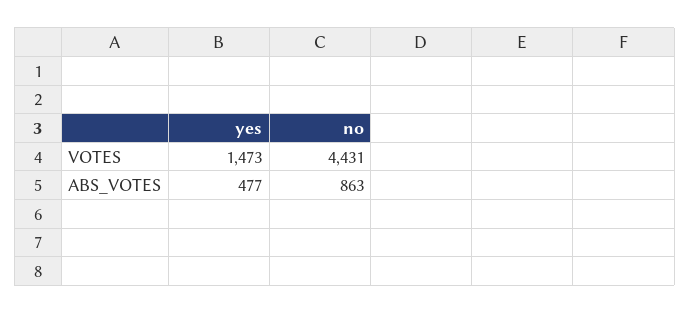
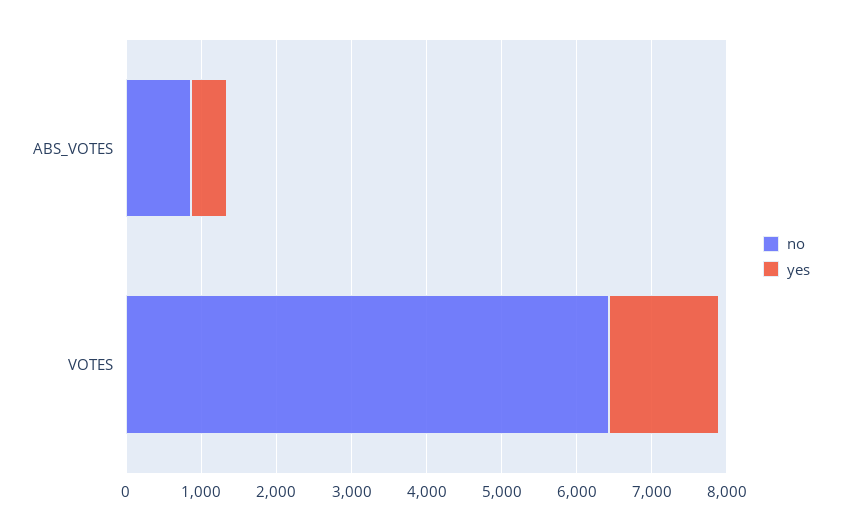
  {
    "yes": {
      "VOTES": 1473,
      "ABS_VOTES": 477
    },
    "no": {
-     "VOTES": 4431,
+     "VOTES": 6400,
      "ABS_VOTES": 863
    }
  }

